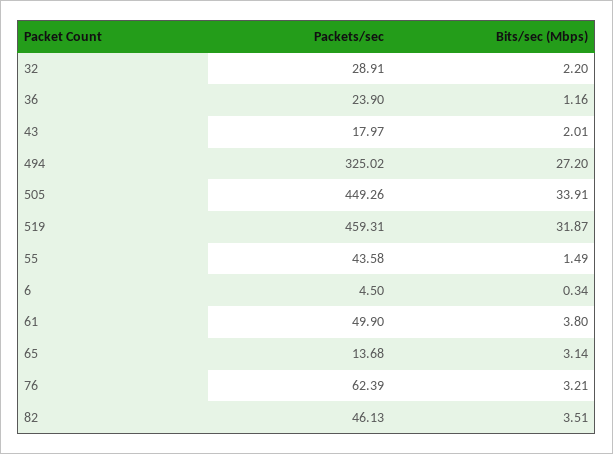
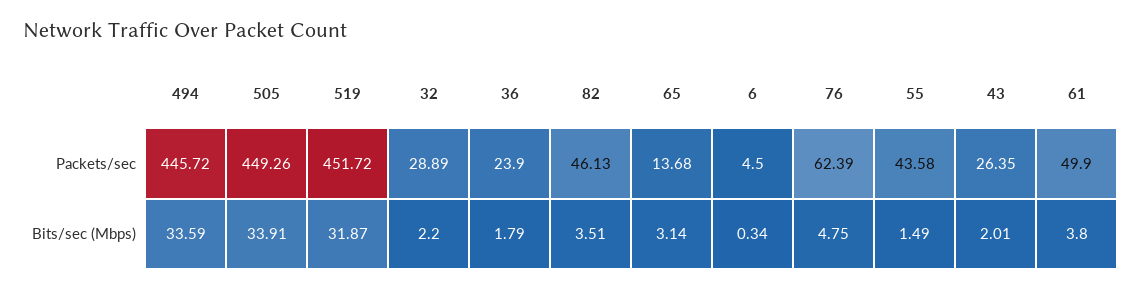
  {
    "Packets/sec": {
-     "32": 28.91,
+     "32": 28.89,
      "36": 23.9,
-     "43": 17.97,
+     "43": 26.35,
-     "494": 325.02,
+     "494": 445.72,
      "505": 449.26,
-     "519": 459.31,
+     "519": 451.72,
      "55": 43.58,
      "6": 4.5,
      "61": 49.9,
      "65": 13.68,
      "76": 62.39,
      "82": 46.13
    },
    "Bits/sec (Mbps)": {
      "32": 2.2,
-     "36": 1.16,
+     "36": 1.79,
      "43": 2.01,
-     "494": 27.2,
+     "494": 33.59,
      "505": 33.91,
      "519": 31.87,
      "55": 1.49,
      "6": 0.34,
      "61": 3.8,
      "65": 3.14,
-     "76": 3.21,
+     "76": 4.75,
      "82": 3.51
    }
  }

